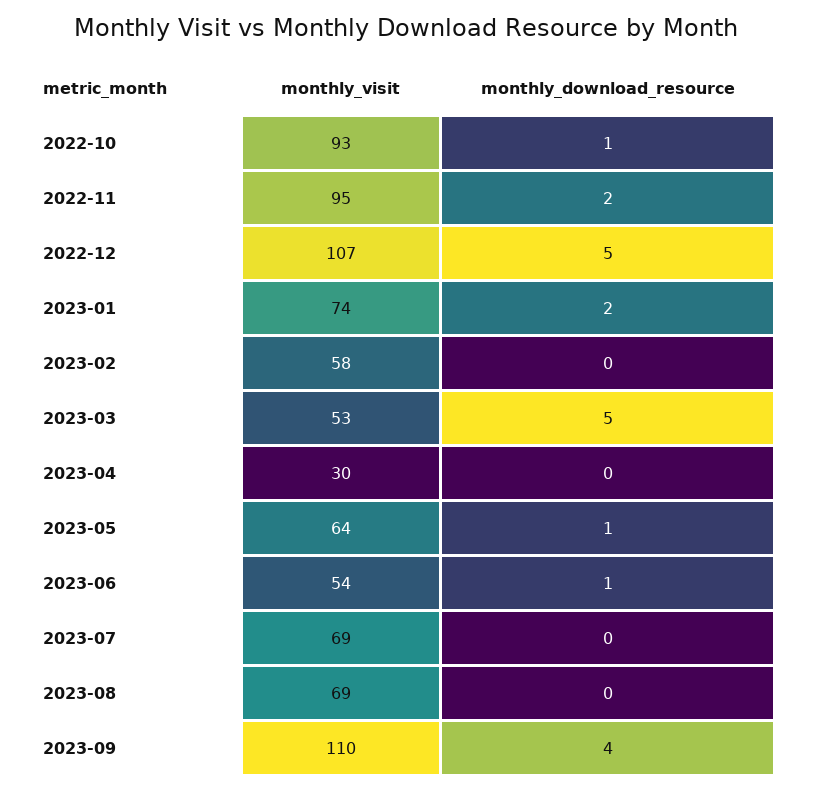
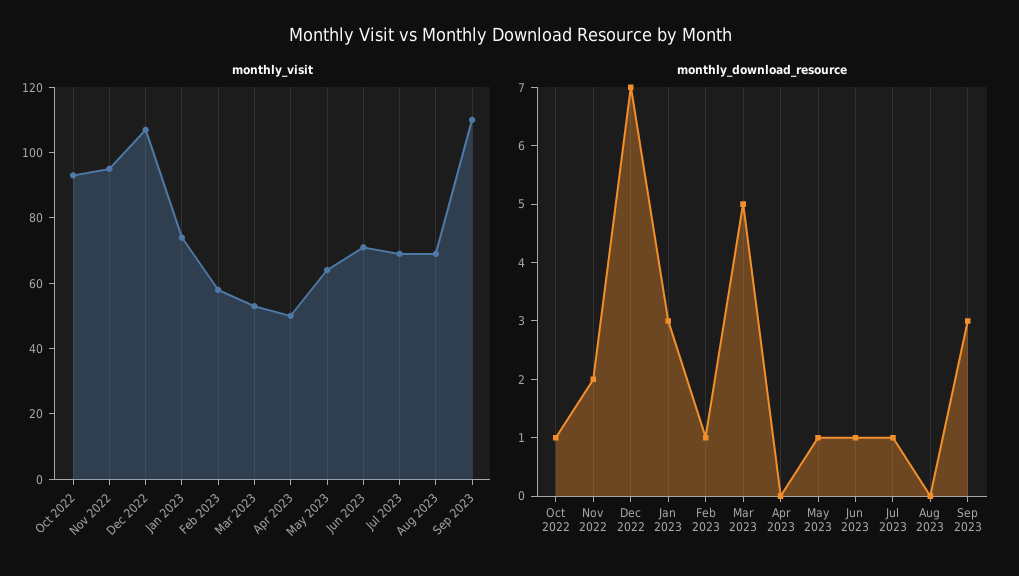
  {
    "monthly_visit": {
      "2022-10": 93,
      "2022-11": 95,
      "2022-12": 107,
      "2023-01": 74,
      "2023-02": 58,
      "2023-03": 53,
-     "2023-04": 30,
+     "2023-04": 50,
      "2023-05": 64,
-     "2023-06": 54,
+     "2023-06": 70,
      "2023-07": 69,
      "2023-08": 69,
      "2023-09": 110
    },
    "monthly_download_resource": {
      "2022-10": 1,
      "2022-11": 2,
-     "2022-12": 5,
+     "2022-12": 7,
-     "2023-01": 2,
+     "2023-01": 3,
-     "2023-02": 0,
+     "2023-02": 1,
      "2023-03": 5,
      "2023-04": 0,
      "2023-05": 1,
      "2023-06": 1,
-     "2023-07": 0,
+     "2023-07": 1,
      "2023-08": 0,
-     "2023-09": 4
+     "2023-09": 3
    }
  }

